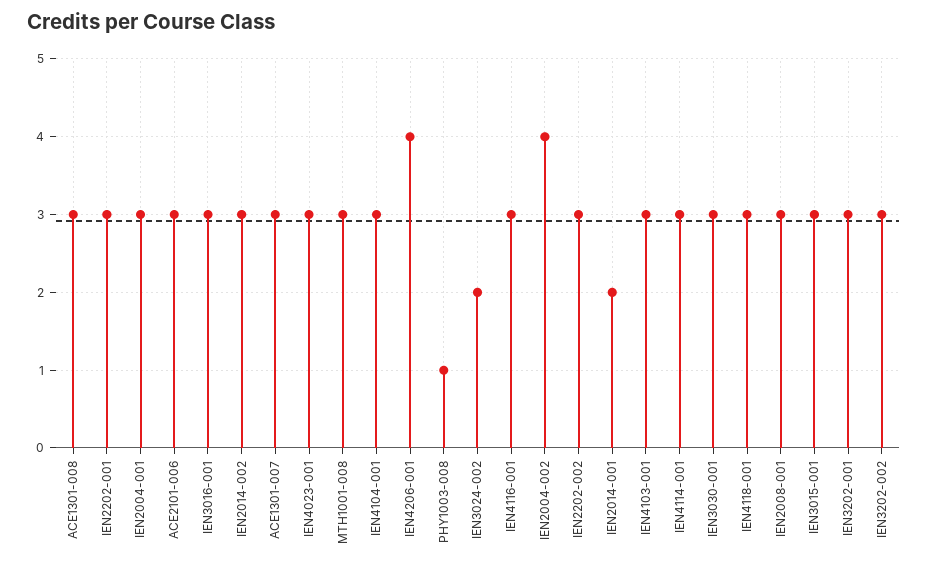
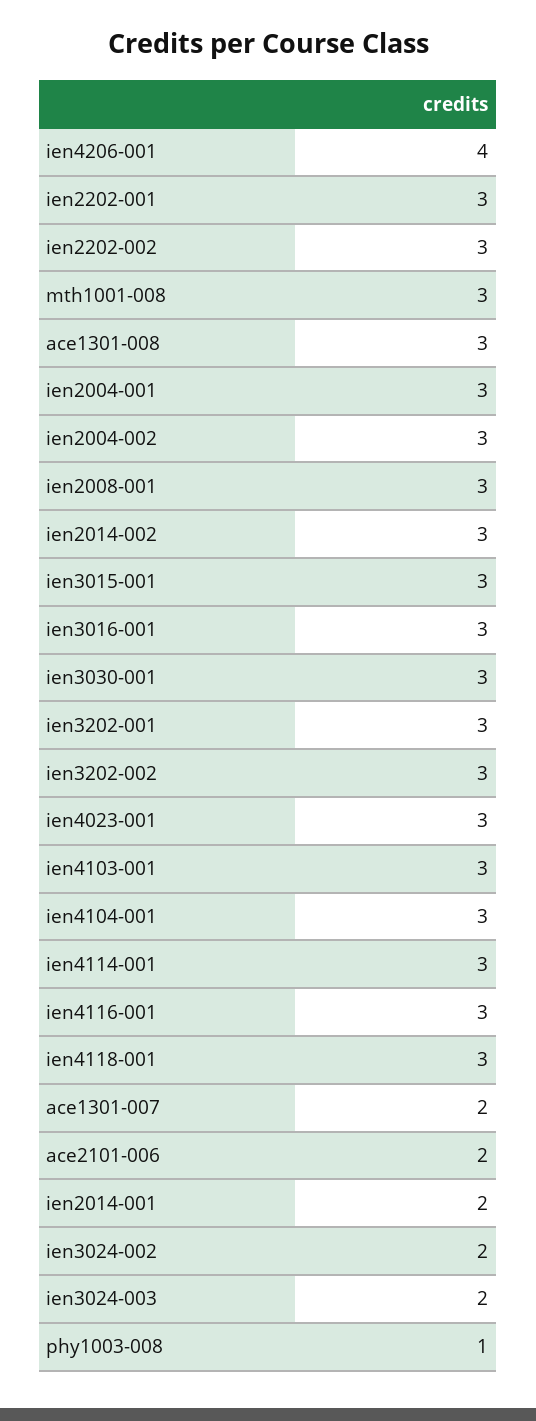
  {
    "ACE1301-008": 3,
    "IEN2202-001": 3,
    "IEN2004-001": 3,
-   "ACE2101-006": 3,
+   "ACE2101-006": 2,
    "IEN3016-001": 3,
    "IEN2014-002": 3,
-   "ACE1301-007": 3,
+   "ACE1301-007": 2,
    "IEN4023-001": 3,
    "MTH1001-008": 3,
    "IEN4104-001": 3,
    "IEN4206-001": 4,
    "PHY1003-008": 1,
    "IEN3024-002": 2,
    "IEN4116-001": 3,
-   "IEN2004-002": 4,
+   "IEN2004-002": 3,
    "IEN2202-002": 3,
    "IEN2014-001": 2,
    "IEN4103-001": 3,
    "IEN4114-001": 3,
    "IEN3030-001": 3,
    "IEN4118-001": 3,
    "IEN2008-001": 3,
    "IEN3015-001": 3,
    "IEN3202-001": 3,
-   "IEN3202-002": 3
+   "IEN3202-002": 3,
+   "ien3024-003": 2
  }

